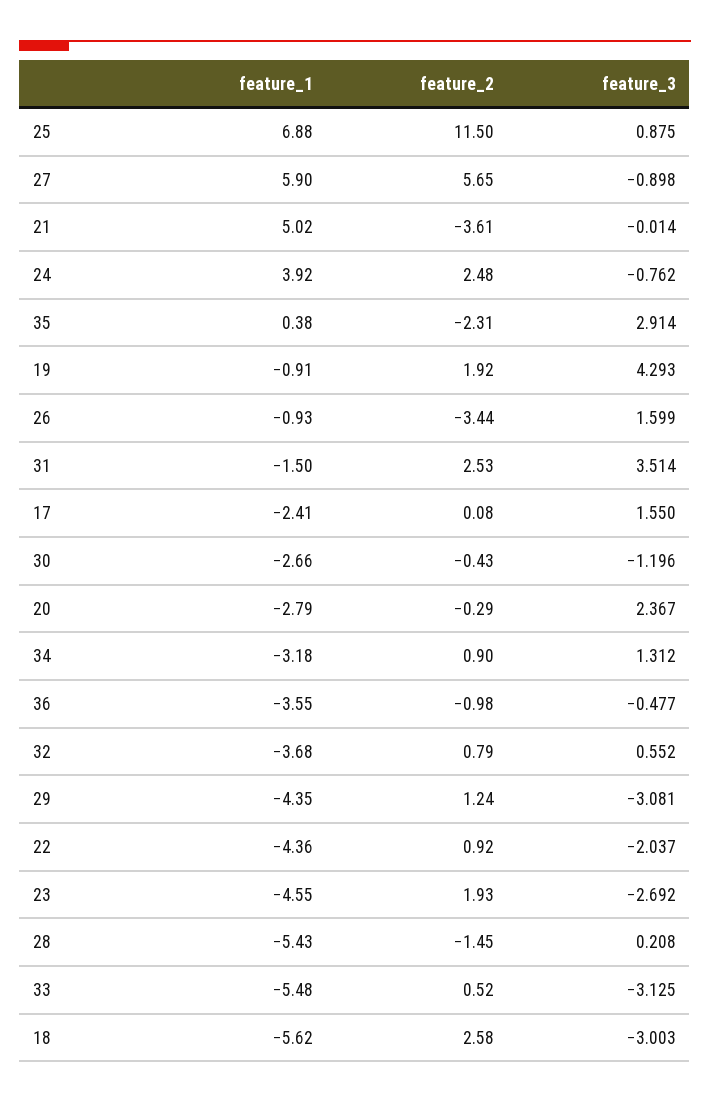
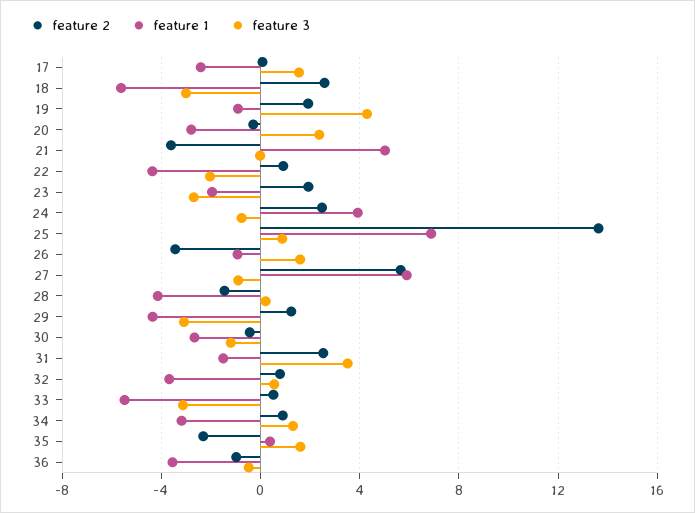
  {
    "feature_1": {
      "25": 6.88,
      "27": 5.9,
      "21": 5.02,
      "24": 3.92,
      "35": 0.38,
      "19": -0.91,
      "26": -0.93,
      "31": -1.5,
      "17": -2.41,
      "30": -2.66,
      "20": -2.79,
      "34": -3.18,
      "36": -3.55,
      "32": -3.68,
      "29": -4.35,
      "22": -4.36,
-     "23": -4.55,
+     "23": -2,
-     "28": -5.43,
+     "28": -4,
      "33": -5.48,
      "18": -5.62
    },
    "feature_2": {
-     "25": 11.5,
+     "25": 13.5,
      "27": 5.65,
      "21": -3.61,
      "24": 2.48,
      "35": -2.31,
      "19": 1.92,
      "26": -3.44,
      "31": 2.53,
      "17": 0.08,
      "30": -0.43,
      "20": -0.29,
      "34": 0.9,
      "36": -0.98,
      "32": 0.79,
      "29": 1.24,
      "22": 0.92,
      "23": 1.93,
      "28": -1.45,
      "33": 0.52,
      "18": 2.58
    },
    "feature_3": {
      "25": 0.875,
      "27": -0.898,
      "21": -0.014,
      "24": -0.762,
-     "35": 2.914,
+     "35": 1.5,
      "19": 4.293,
      "26": 1.599,
      "31": 3.514,
      "17": 1.55,
      "30": -1.196,
      "20": 2.367,
      "34": 1.312,
      "36": -0.477,
      "32": 0.552,
      "29": -3.081,
      "22": -2.037,
      "23": -2.692,
      "28": 0.208,
      "33": -3.125,
      "18": -3.003
    }
  }

